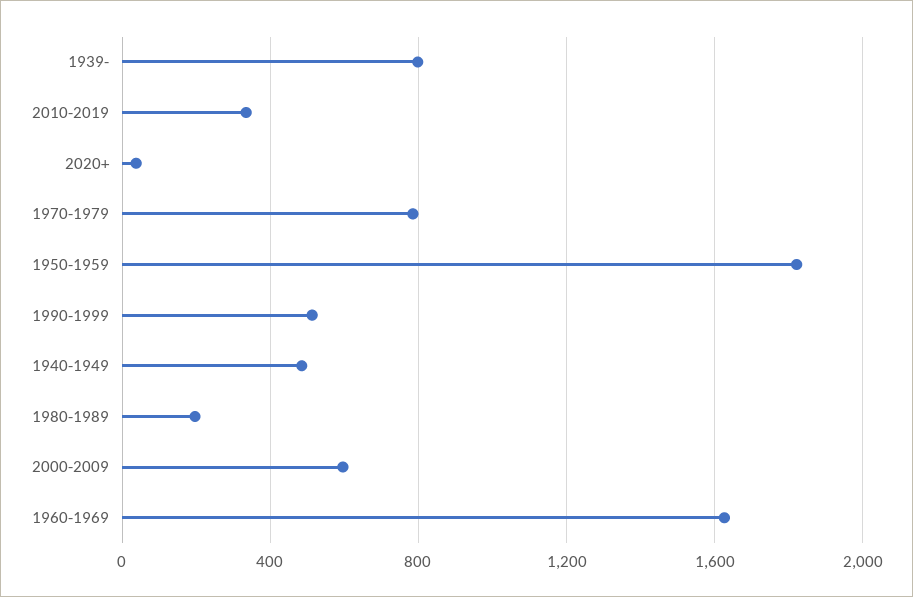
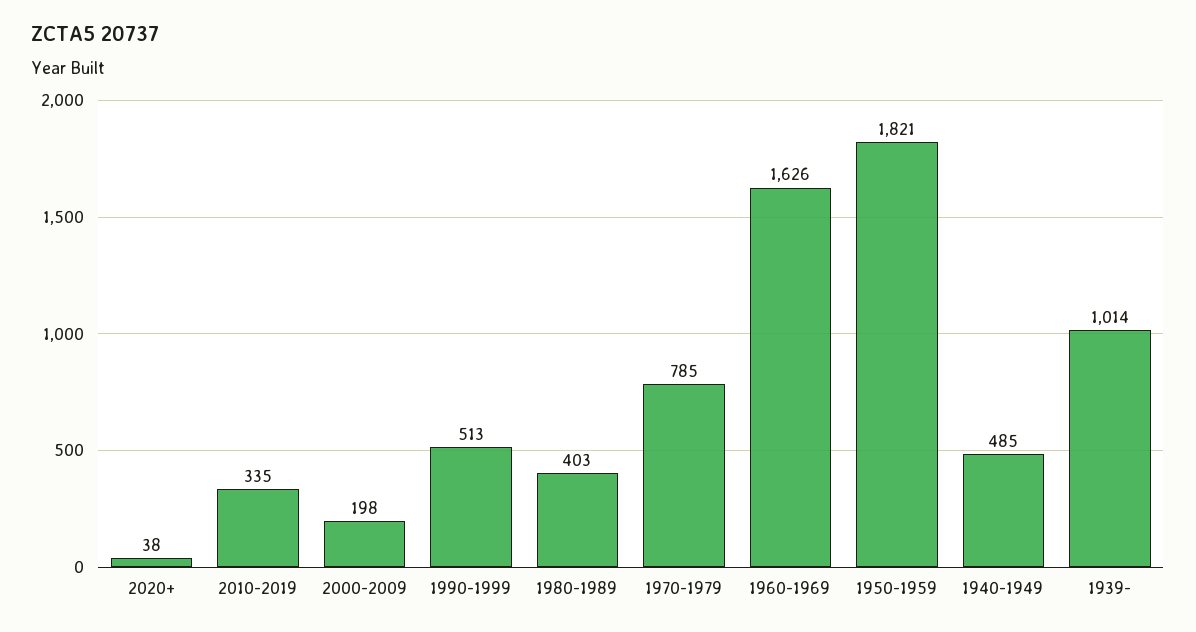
  {
-   "1939-": 800,
+   "1939-": 1014,
    "2010-2019": 335,
    "2020+": 38,
    "1970-1979": 785,
    "1950-1959": 1821,
    "1990-1999": 513,
    "1940-1949": 485,
-   "1980-1989": 200,
+   "1980-1989": 403,
-   "2000-2009": 600,
+   "2000-2009": 198,
    "1960-1969": 1626
  }

